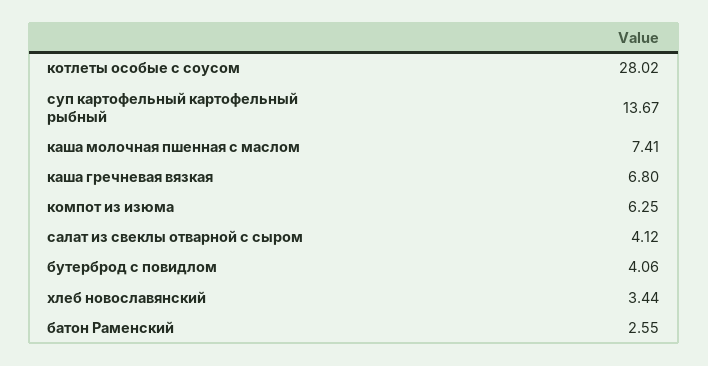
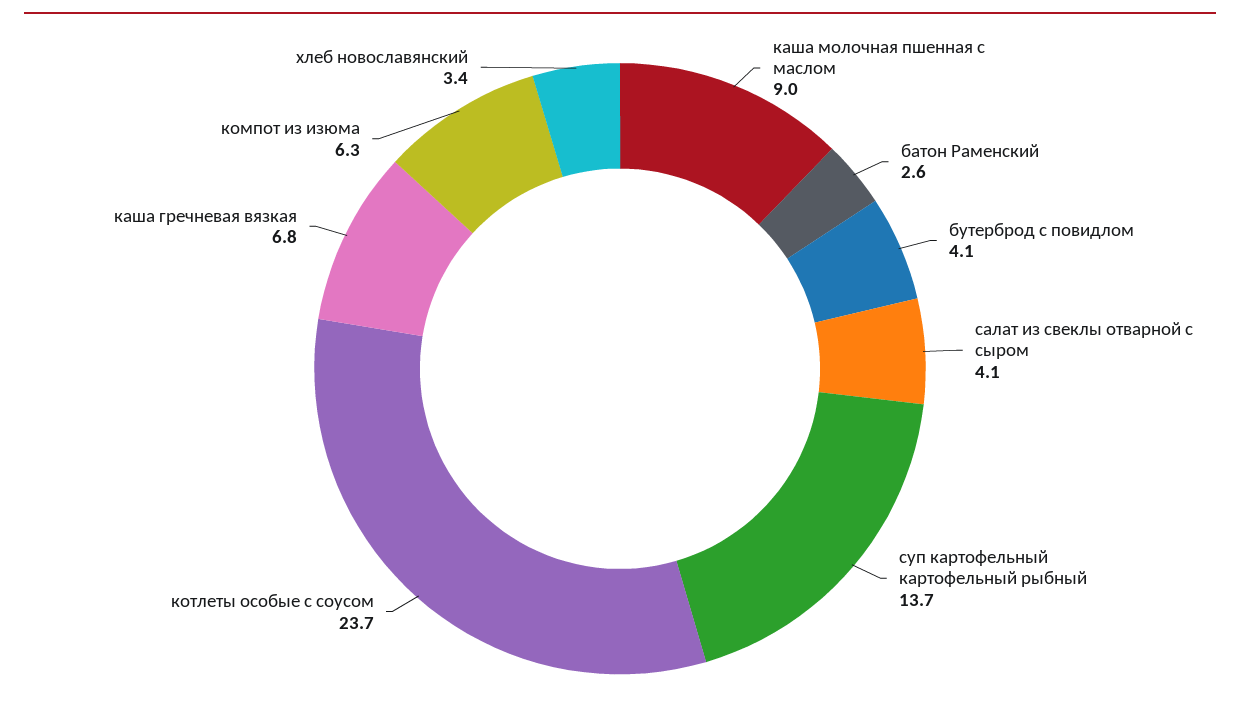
  {
-   "котлеты особые с соусом": 28.02,
+   "котлеты особые с соусом": 23.7,
    "суп картофельный картофельный рыбный": 13.67,
-   "каша молочная пшенная с маслом": 7.41,
+   "каша молочная пшенная с маслом": 9,
    "каша гречневая вязкая": 6.8,
    "компот из изюма": 6.25,
    "салат из свеклы отварной с сыром": 4.12,
    "бутерброд с повидлом": 4.06,
    "хлеб новославянский": 3.44,
    "батон Раменский": 2.55
  }

